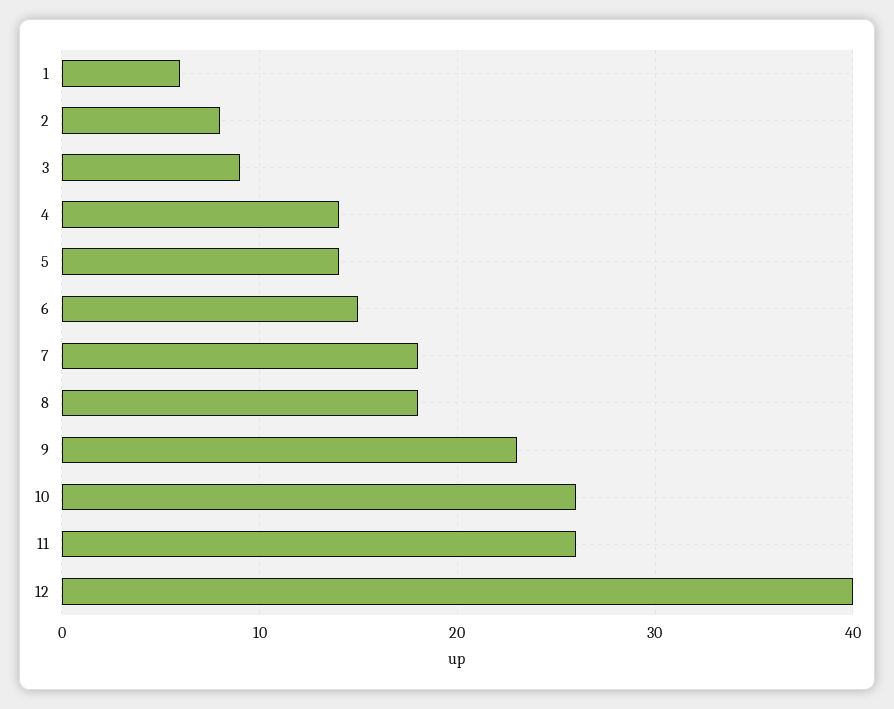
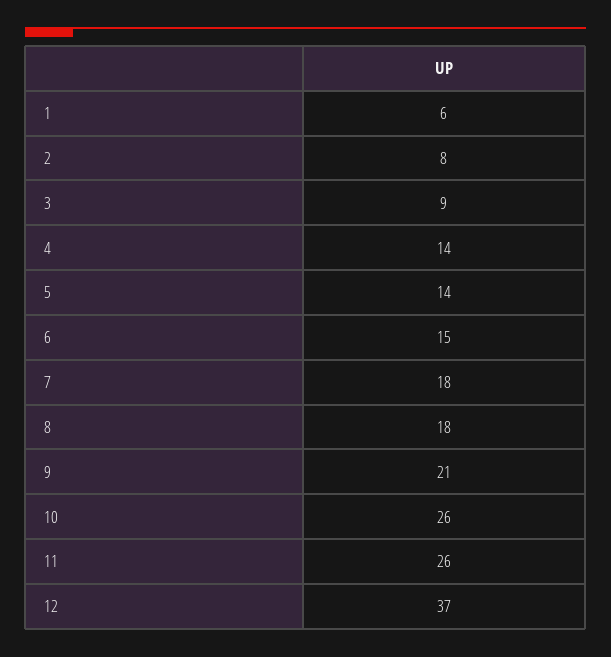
  {
    "1": 6,
    "2": 8,
    "3": 9,
    "4": 14,
    "5": 14,
    "6": 15,
    "7": 18,
    "8": 18,
-   "9": 23,
+   "9": 21,
    "10": 26,
    "11": 26,
-   "12": 40
+   "12": 37
  }

